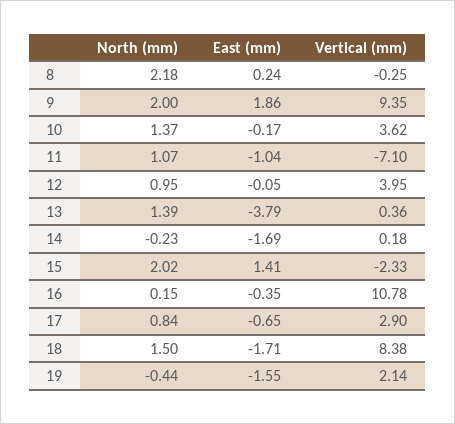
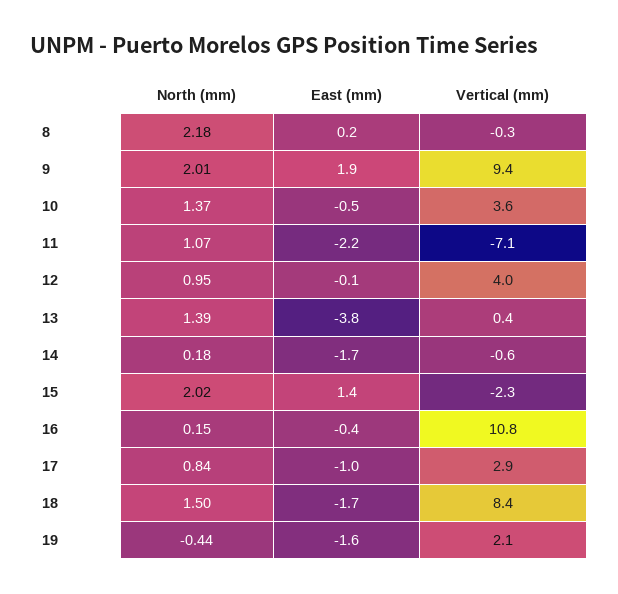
  {
    "North (mm)": {
      "8": 2.18,
-     "9": 2,
+     "9": 2.01,
      "10": 1.37,
      "11": 1.07,
      "12": 0.95,
      "13": 1.39,
-     "14": -0.23,
+     "14": 0.18,
      "15": 2.02,
      "16": 0.15,
      "17": 0.84,
      "18": 1.5,
      "19": -0.44
    },
    "East (mm)": {
      "8": 0.24,
      "9": 1.86,
-     "10": -0.17,
+     "10": -0.5,
-     "11": -1.04,
+     "11": -2.2,
      "12": -0.05,
      "13": -3.79,
      "14": -1.69,
      "15": 1.41,
      "16": -0.35,
-     "17": -0.65,
+     "17": -1,
      "18": -1.71,
      "19": -1.55
    },
    "Vertical (mm)": {
      "8": -0.25,
      "9": 9.35,
      "10": 3.62,
      "11": -7.1,
      "12": 3.95,
      "13": 0.36,
-     "14": 0.18,
+     "14": -0.6,
      "15": -2.33,
      "16": 10.78,
      "17": 2.9,
      "18": 8.38,
      "19": 2.14
    }
  }

